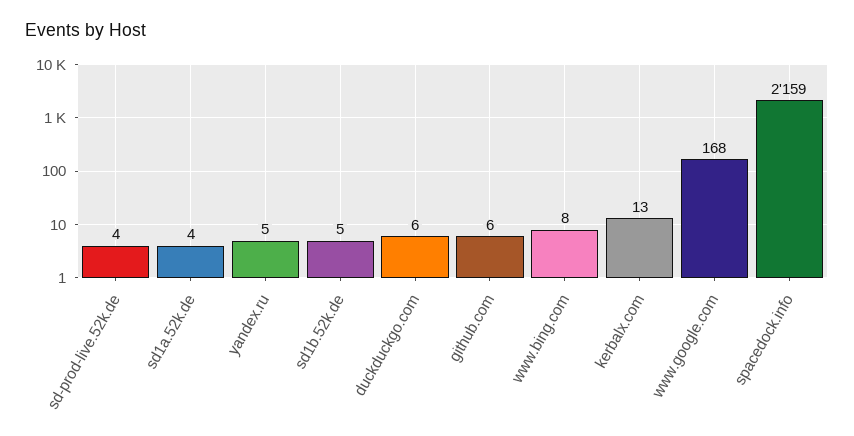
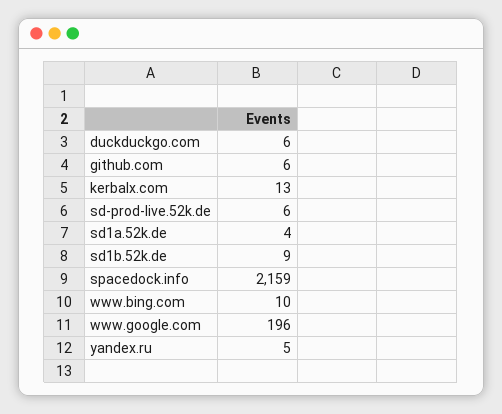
  {
-   "sd-prod-live.52k.de": 4,
+   "sd-prod-live.52k.de": 6,
    "sd1a.52k.de": 4,
    "yandex.ru": 5,
-   "sd1b.52k.de": 5,
+   "sd1b.52k.de": 9,
    "duckduckgo.com": 6,
    "github.com": 6,
-   "www.bing.com": 8,
+   "www.bing.com": 10,
    "kerbalx.com": 13,
-   "www.google.com": 168,
+   "www.google.com": 196,
    "spacedock.info": 2159
  }

